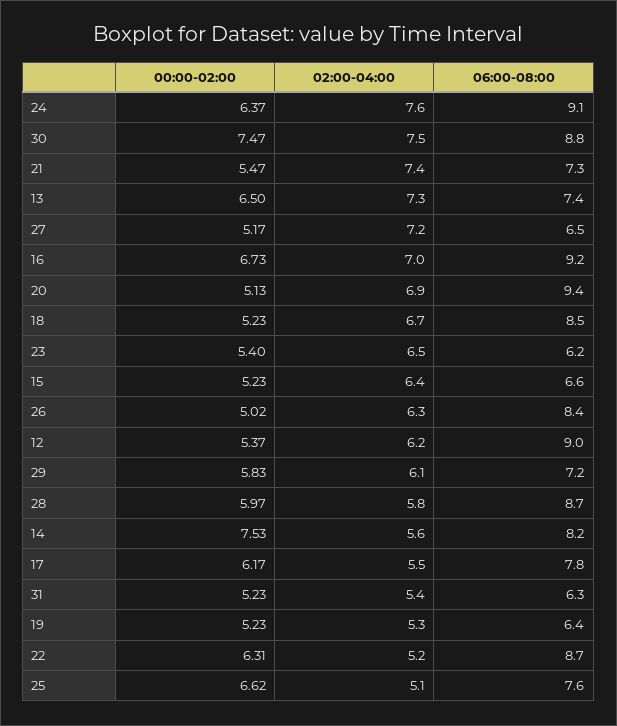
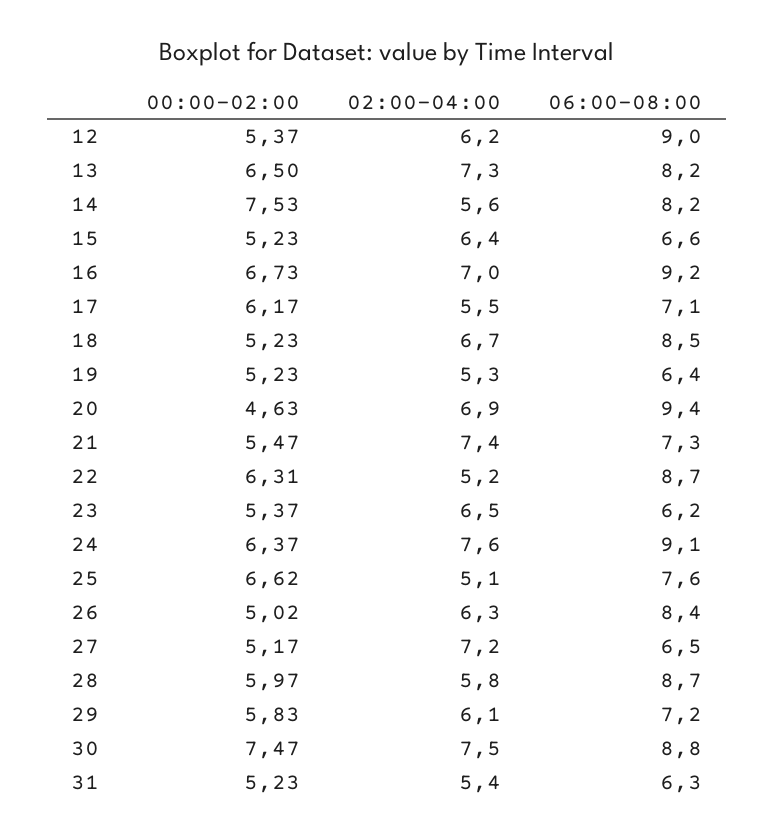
  {
    "00:00-02:00": {
      "24": 6.37,
      "30": 7.47,
      "21": 5.47,
      "13": 6.5,
      "27": 5.17,
      "16": 6.73,
-     "20": 5.13,
+     "20": 4.63,
      "18": 5.23,
-     "23": 5.4,
+     "23": 5.37,
      "15": 5.23,
      "26": 5.02,
      "12": 5.37,
      "29": 5.83,
      "28": 5.97,
      "14": 7.53,
      "17": 6.17,
      "31": 5.23,
      "19": 5.23,
      "22": 6.31,
      "25": 6.62
    },
    "02:00-04:00": {
      "24": 7.6,
      "30": 7.5,
      "21": 7.4,
      "13": 7.3,
      "27": 7.2,
      "16": 7,
      "20": 6.9,
      "18": 6.7,
      "23": 6.5,
      "15": 6.4,
      "26": 6.3,
      "12": 6.2,
      "29": 6.1,
      "28": 5.8,
      "14": 5.6,
      "17": 5.5,
      "31": 5.4,
      "19": 5.3,
      "22": 5.2,
      "25": 5.1
    },
    "06:00-08:00": {
      "24": 9.1,
      "30": 8.8,
      "21": 7.3,
-     "13": 7.4,
+     "13": 8.2,
      "27": 6.5,
      "16": 9.2,
      "20": 9.4,
      "18": 8.5,
      "23": 6.2,
      "15": 6.6,
      "26": 8.4,
      "12": 9,
      "29": 7.2,
      "28": 8.7,
      "14": 8.2,
-     "17": 7.8,
+     "17": 7.1,
      "31": 6.3,
      "19": 6.4,
      "22": 8.7,
      "25": 7.6
    }
  }

